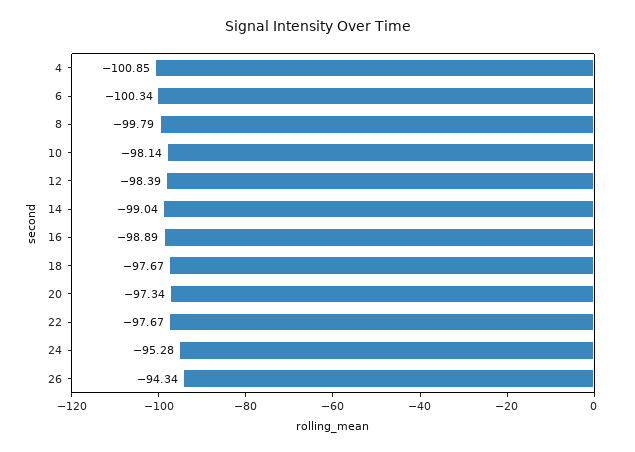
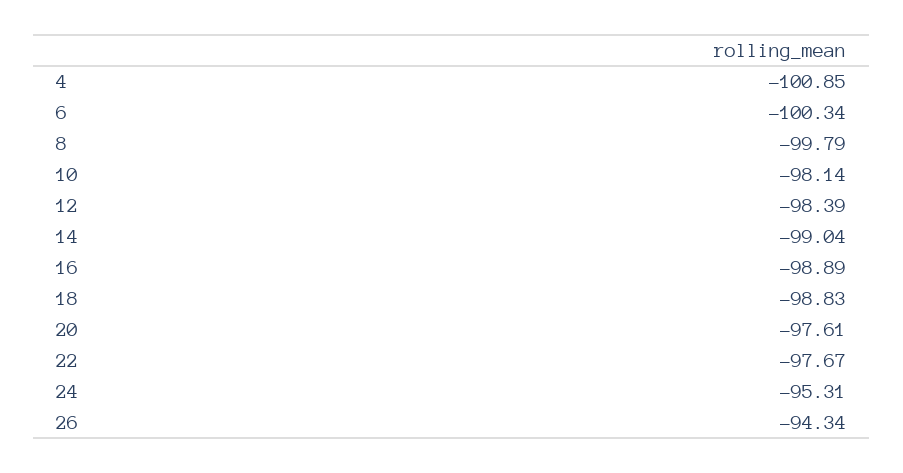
  {
    "4": -100.85,
    "6": -100.34,
    "8": -99.79,
    "10": -98.14,
    "12": -98.39,
    "14": -99.04,
    "16": -98.89,
-   "18": -97.67,
+   "18": -98.83,
-   "20": -97.34,
+   "20": -97.61,
    "22": -97.67,
-   "24": -95.28,
+   "24": -95.31,
    "26": -94.34
  }

